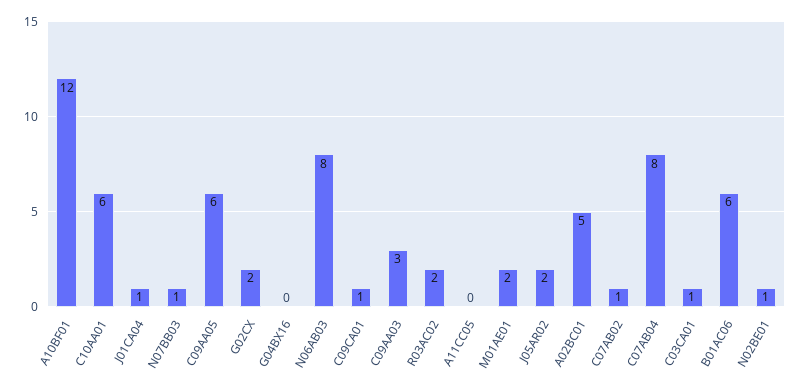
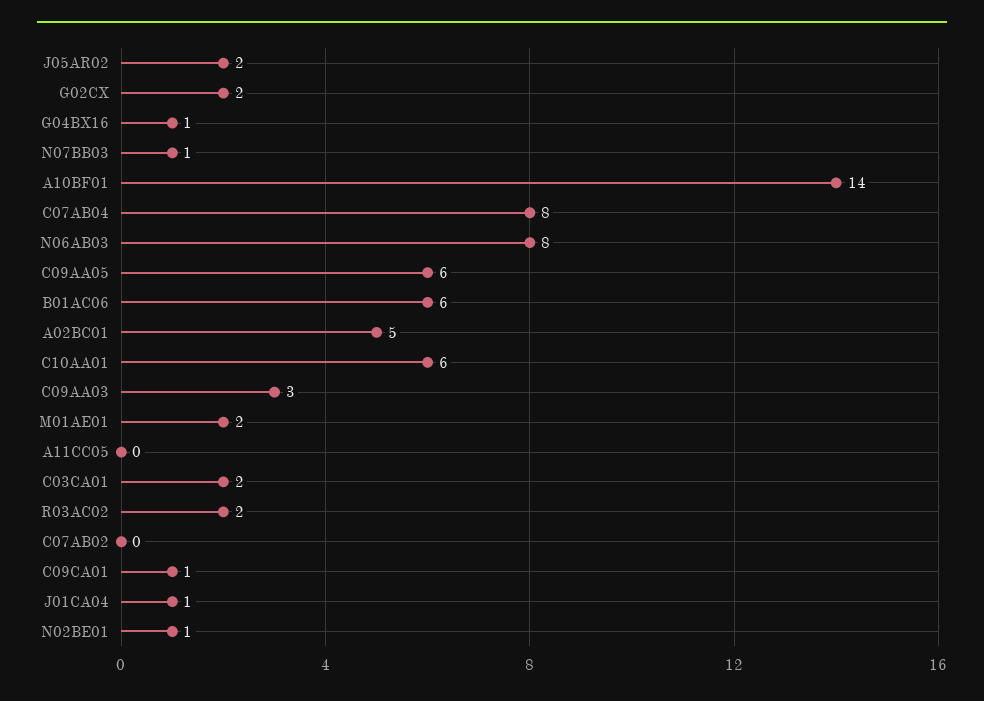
  {
-   "A10BF01": 12,
+   "A10BF01": 14,
    "C10AA01": 6,
    "J01CA04": 1,
    "N07BB03": 1,
    "C09AA05": 6,
    "G02CX": 2,
-   "G04BX16": 0,
+   "G04BX16": 1,
    "N06AB03": 8,
    "C09CA01": 1,
    "C09AA03": 3,
    "R03AC02": 2,
    "A11CC05": 0,
    "M01AE01": 2,
    "J05AR02": 2,
    "A02BC01": 5,
-   "C07AB02": 1,
+   "C07AB02": 0,
    "C07AB04": 8,
-   "C03CA01": 1,
+   "C03CA01": 2,
    "B01AC06": 6,
    "N02BE01": 1
  }

